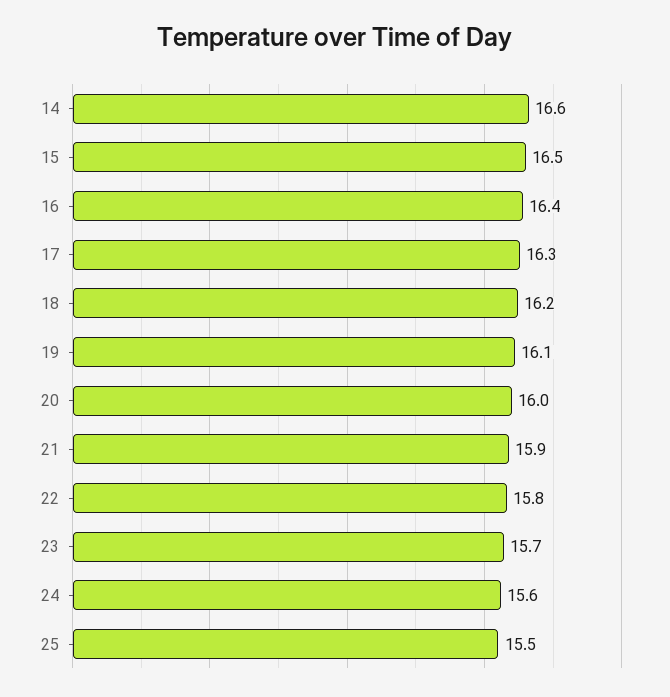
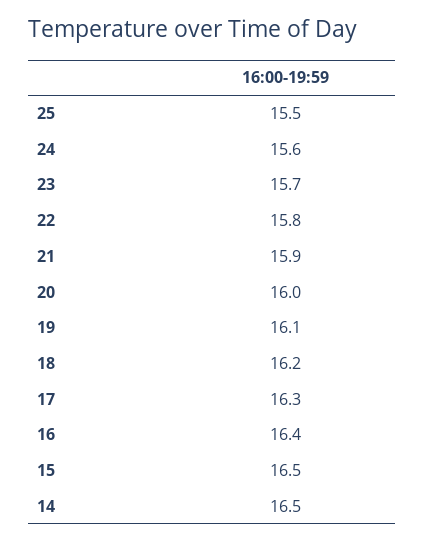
  {
-   "14": 16.6,
+   "14": 16.5,
    "15": 16.5,
    "16": 16.4,
    "17": 16.3,
    "18": 16.2,
    "19": 16.1,
    "20": 16,
    "21": 15.9,
    "22": 15.8,
    "23": 15.7,
    "24": 15.6,
    "25": 15.5
  }

